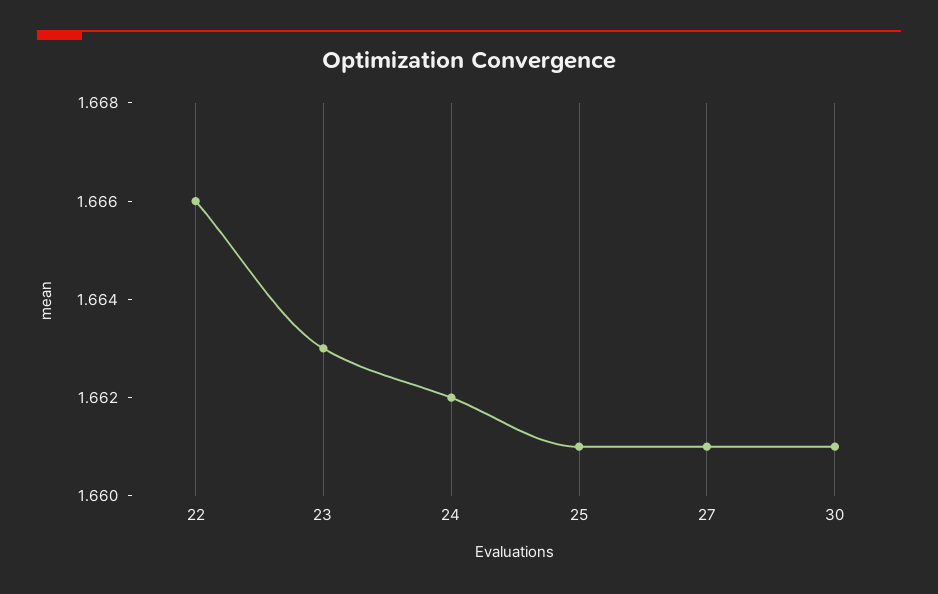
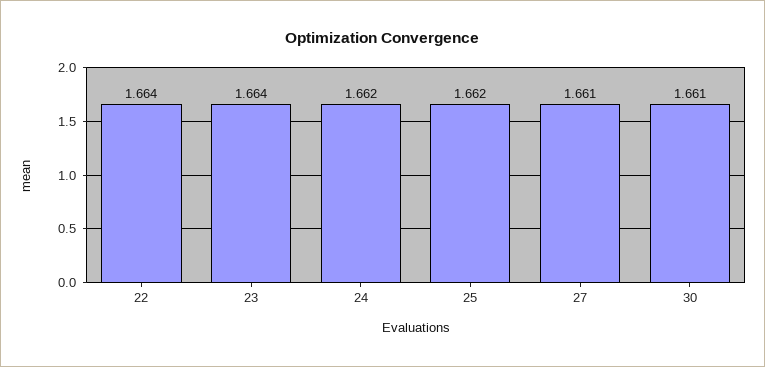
  {
-   "22": 1.666,
+   "22": 1.664,
-   "23": 1.663,
+   "23": 1.664,
    "24": 1.662,
-   "25": 1.661,
+   "25": 1.662,
    "27": 1.661,
    "30": 1.661
  }

